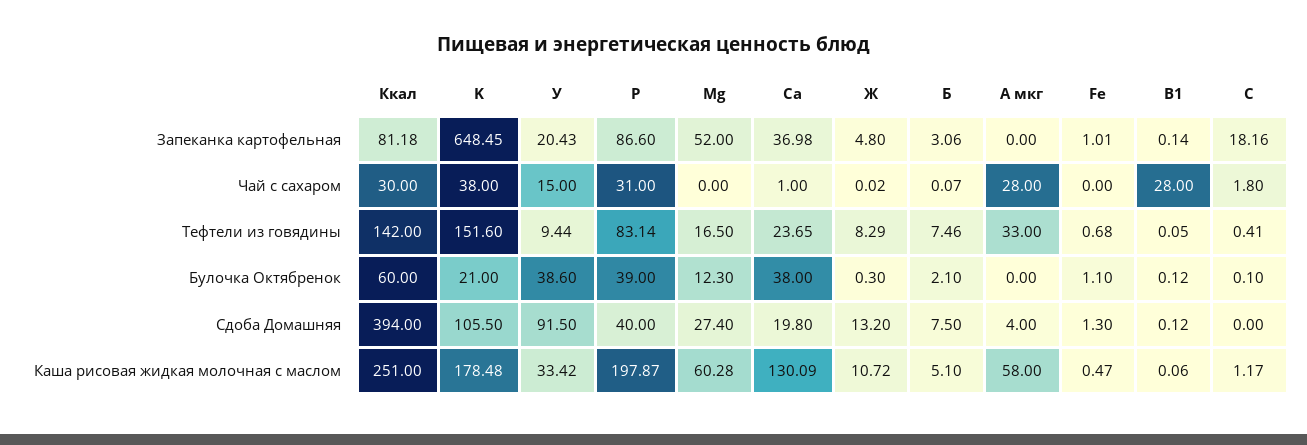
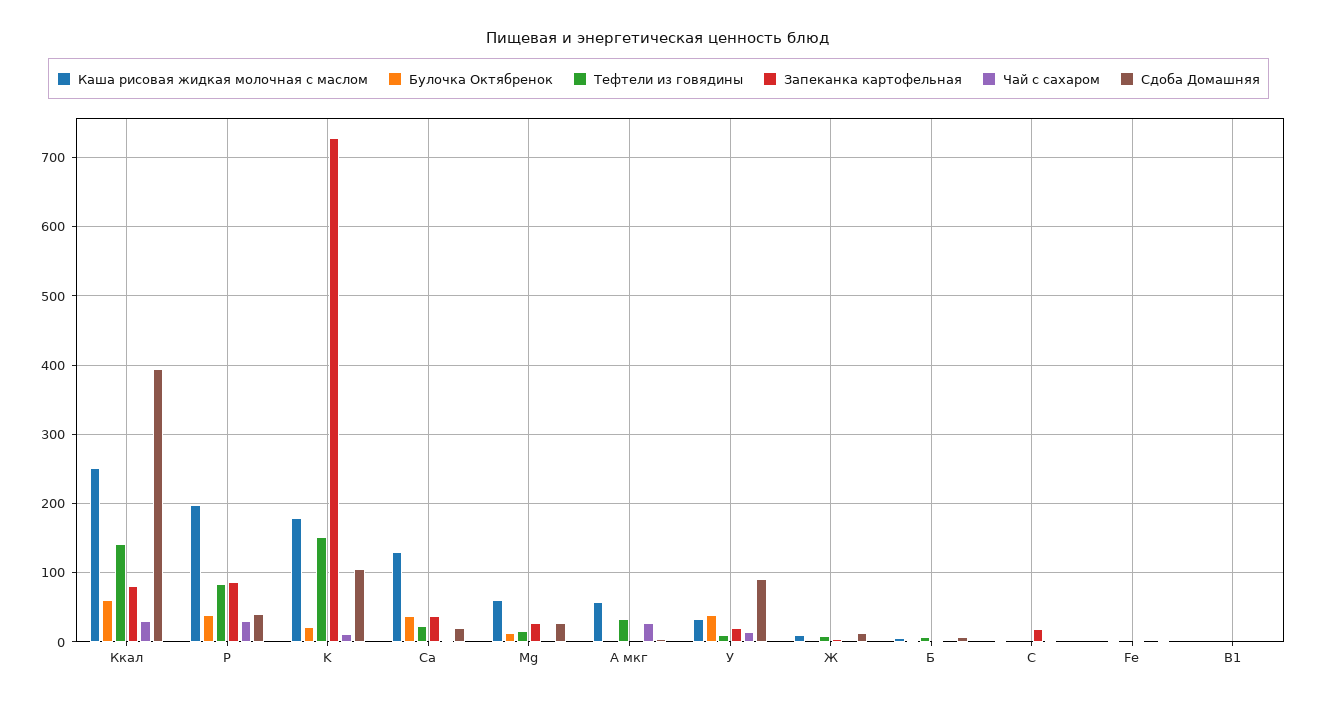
  {
    "Запеканка картофельная": {
      "Ккал": 81.18,
-     "K": 648.45,
+     "K": 730,
      "У": 20.43,
      "P": 86.6,
-     "Mg": 52,
+     "Mg": 30,
      "Ca": 36.98,
      "Ж": 4.8,
      "Б": 3.06,
      "A мкг": 0,
      "Fe": 1.01,
      "B1": 0.14,
      "C": 18.16
    },
    "Чай с сахаром": {
      "Ккал": 30,
-     "K": 38,
+     "K": 10,
      "У": 15,
      "P": 31,
      "Mg": 0,
      "Ca": 1,
      "Ж": 0.02,
      "Б": 0.07,
      "A мкг": 28,
      "Fe": 0,
-     "B1": 28,
+     "B1": 0,
      "C": 1.8
    },
    "Тефтели из говядины": {
      "Ккал": 142,
      "K": 151.6,
      "У": 9.44,
      "P": 83.14,
      "Mg": 16.5,
      "Ca": 23.65,
      "Ж": 8.29,
      "Б": 7.46,
      "A мкг": 33,
      "Fe": 0.68,
      "B1": 0.05,
      "C": 0.41
    },
    "Булочка Октябренок": {
      "Ккал": 60,
      "K": 21,
      "У": 38.6,
      "P": 39,
      "Mg": 12.3,
      "Ca": 38,
      "Ж": 0.3,
      "Б": 2.1,
      "A мкг": 0,
      "Fe": 1.1,
      "B1": 0.12,
      "C": 0.1
    },
    "Сдоба Домашняя": {
      "Ккал": 394,
      "K": 105.5,
      "У": 91.5,
      "P": 40,
      "Mg": 27.4,
      "Ca": 19.8,
      "Ж": 13.2,
      "Б": 7.5,
      "A мкг": 4,
      "Fe": 1.3,
      "B1": 0.12,
      "C": 0
    },
    "Каша рисовая жидкая молочная с маслом": {
      "Ккал": 251,
      "K": 178.48,
      "У": 33.42,
      "P": 197.87,
      "Mg": 60.28,
      "Ca": 130.09,
      "Ж": 10.72,
      "Б": 5.1,
      "A мкг": 58,
      "Fe": 0.47,
      "B1": 0.06,
      "C": 1.17
    }
  }

